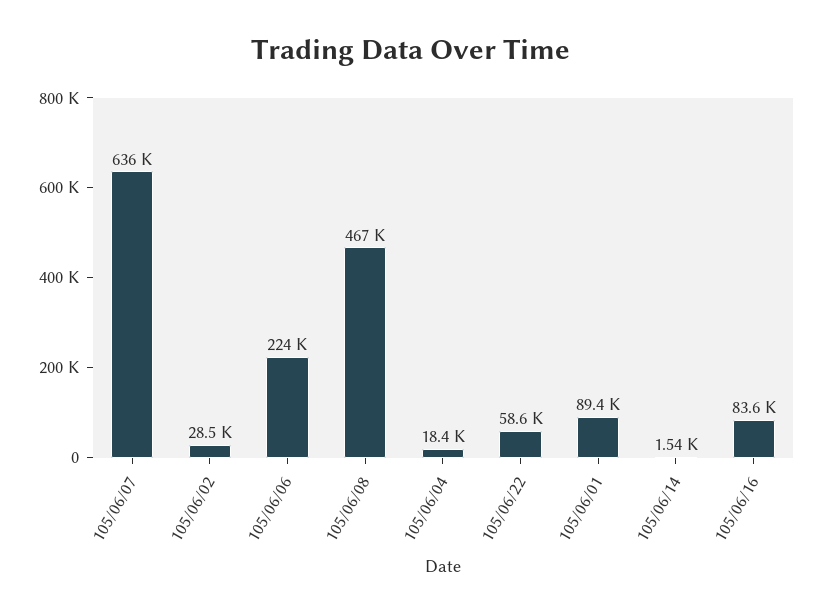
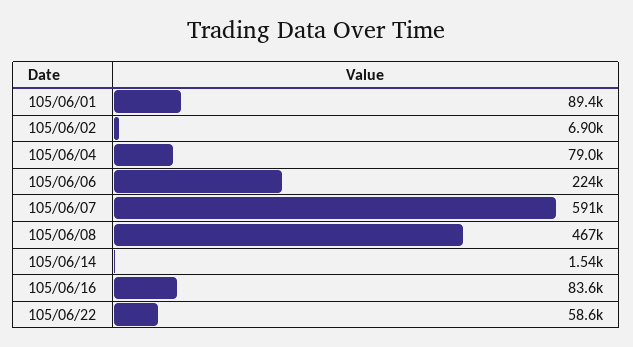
  {
-   "105/06/07": 636000,
+   "105/06/07": 591000,
-   "105/06/02": 28500,
+   "105/06/02": 6900,
    "105/06/06": 224000,
    "105/06/08": 467000,
-   "105/06/04": 18400,
+   "105/06/04": 79000,
    "105/06/22": 58600,
    "105/06/01": 89400,
    "105/06/14": 1540,
    "105/06/16": 83600
  }

